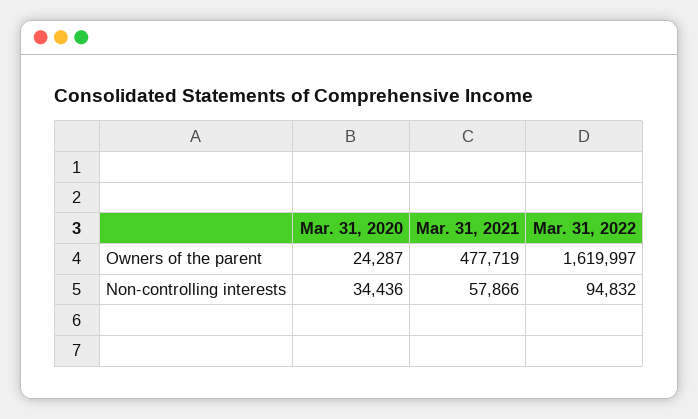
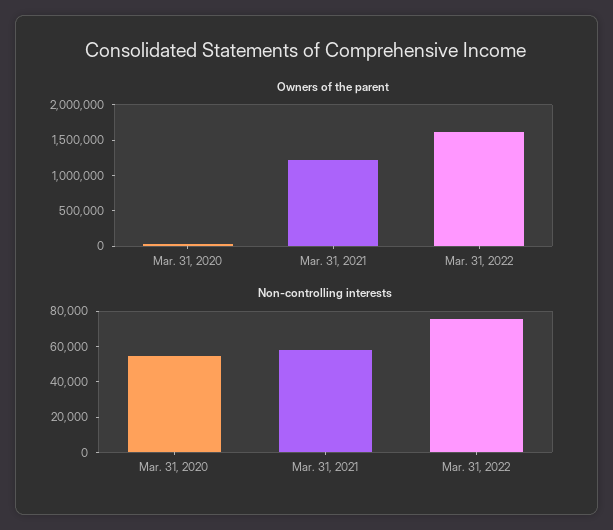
  {
    "Owners of the parent": {
      "Mar. 31, 2020": 24287,
-     "Mar. 31, 2021": 477719,
+     "Mar. 31, 2021": 1250000,
      "Mar. 31, 2022": 1619997
    },
    "Non-controlling interests": {
-     "Mar. 31, 2020": 34436,
+     "Mar. 31, 2020": 55000,
      "Mar. 31, 2021": 57866,
-     "Mar. 31, 2022": 94832
+     "Mar. 31, 2022": 75000
    }
  }

